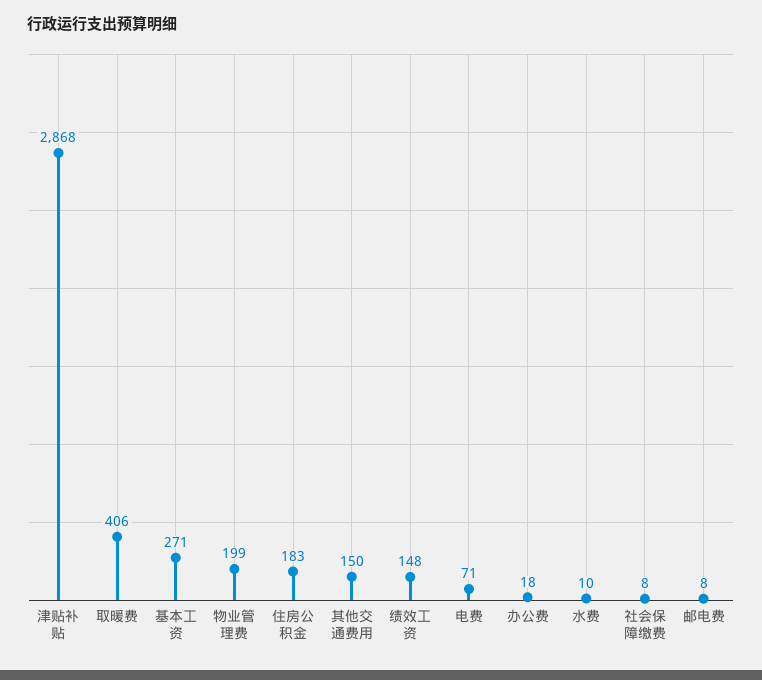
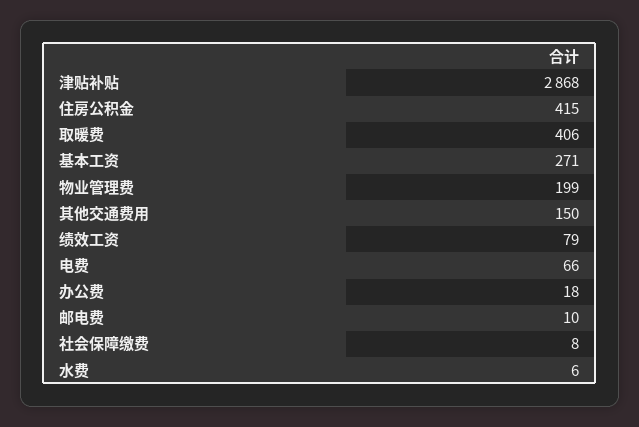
  {
    "津贴补贴": 2868,
    "取暖费": 406,
    "基本工资": 271,
    "物业管理费": 199,
-   "住房公积金": 183,
+   "住房公积金": 415,
    "其他交通费用": 150,
-   "绩效工资": 148,
+   "绩效工资": 79,
-   "电费": 71,
+   "电费": 66,
    "办公费": 18,
-   "水费": 10,
+   "水费": 6,
    "社会保障缴费": 8,
-   "邮电费": 8
+   "邮电费": 10
  }

